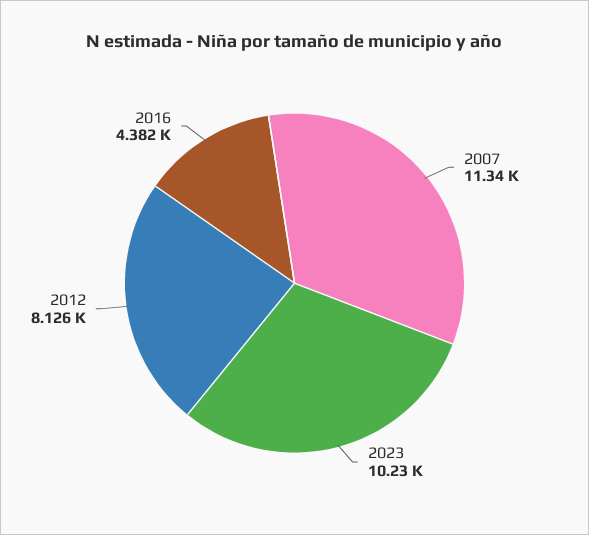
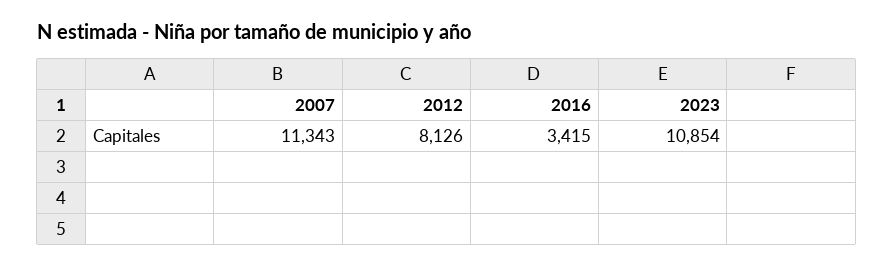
  {
    "2007": 11343,
-   "2023": 10230,
+   "2023": 10854,
    "2012": 8126,
-   "2016": 4382
+   "2016": 3415
  }

